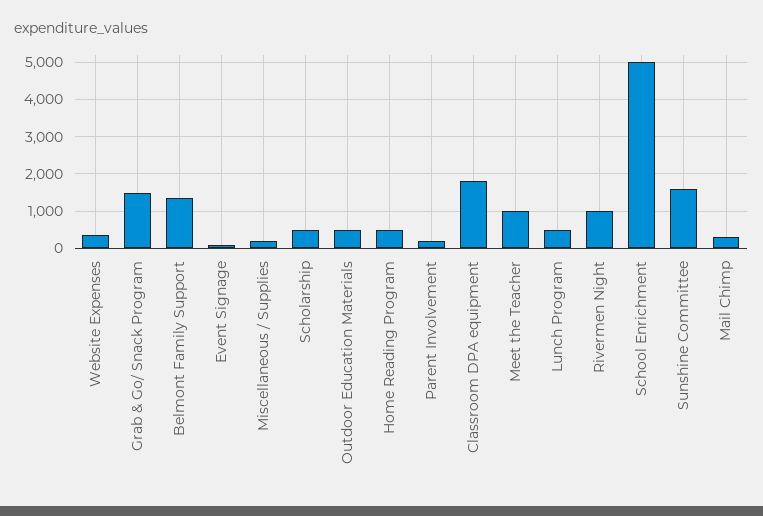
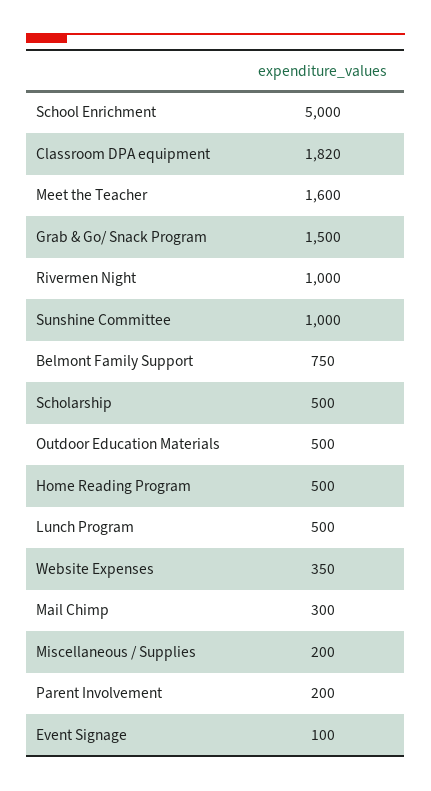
  {
    "Website Expenses": 350,
    "Grab & Go/ Snack Program": 1500,
-   "Belmont Family Support": 1400,
+   "Belmont Family Support": 750,
    "Event Signage": 100,
    "Miscellaneous / Supplies": 200,
    "Scholarship": 500,
    "Outdoor Education Materials": 500,
    "Home Reading Program": 500,
    "Parent Involvement": 200,
    "Classroom DPA equipment": 1820,
-   "Meet the Teacher": 1000,
+   "Meet the Teacher": 1600,
    "Lunch Program": 500,
    "Rivermen Night": 1000,
    "School Enrichment": 5000,
-   "Sunshine Committee": 1600,
+   "Sunshine Committee": 1000,
    "Mail Chimp": 300
  }

